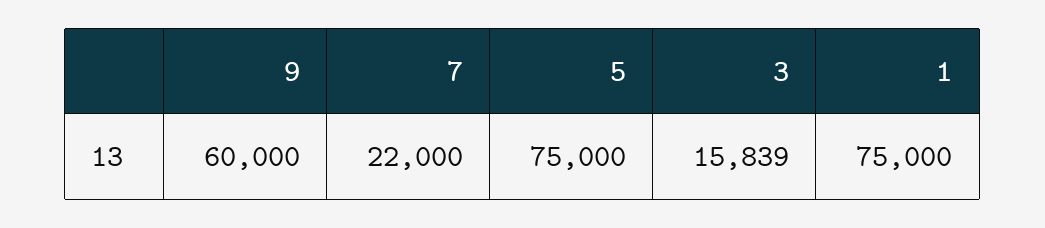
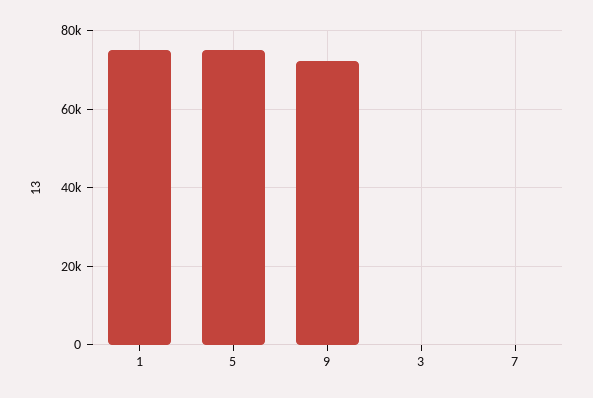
  {
-   "9": 60000,
+   "9": 72000,
-   "7": 22000,
+   "7": 0,
    "5": 75000,
-   "3": 15839,
+   "3": 0,
    "1": 75000
  }

